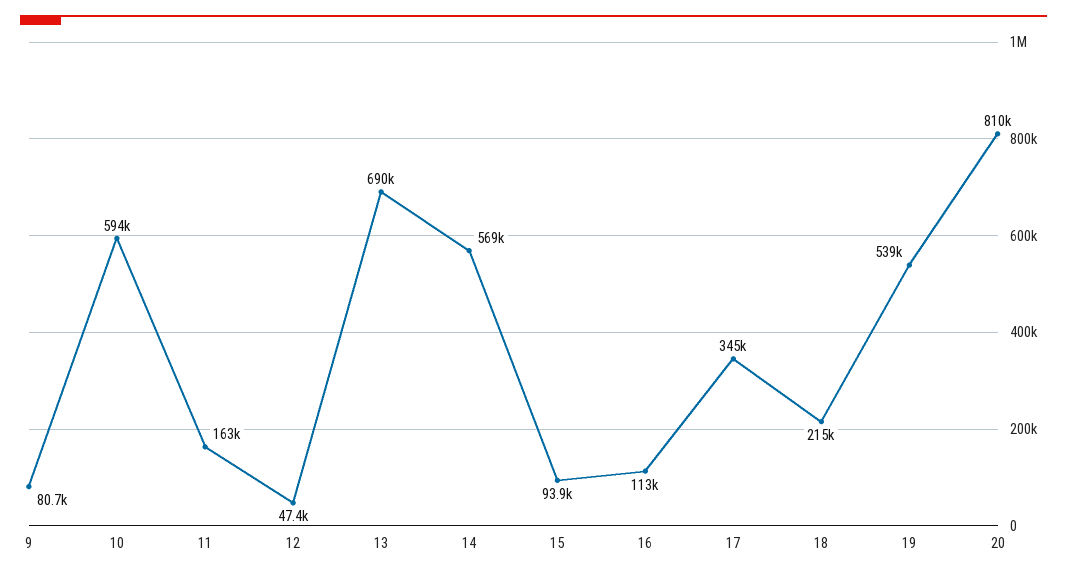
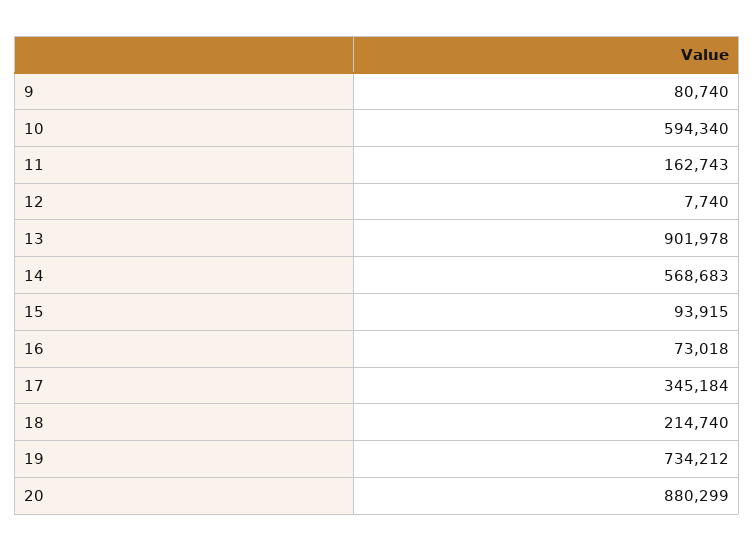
  {
    "9": 80740,
    "10": 594340,
    "11": 162743,
-   "12": 47400,
+   "12": 7740,
-   "13": 690000,
+   "13": 901978,
    "14": 568683,
    "15": 93915,
-   "16": 113000,
+   "16": 73018,
    "17": 345184,
    "18": 214740,
-   "19": 539000,
+   "19": 734212,
-   "20": 810000
+   "20": 880299
  }

